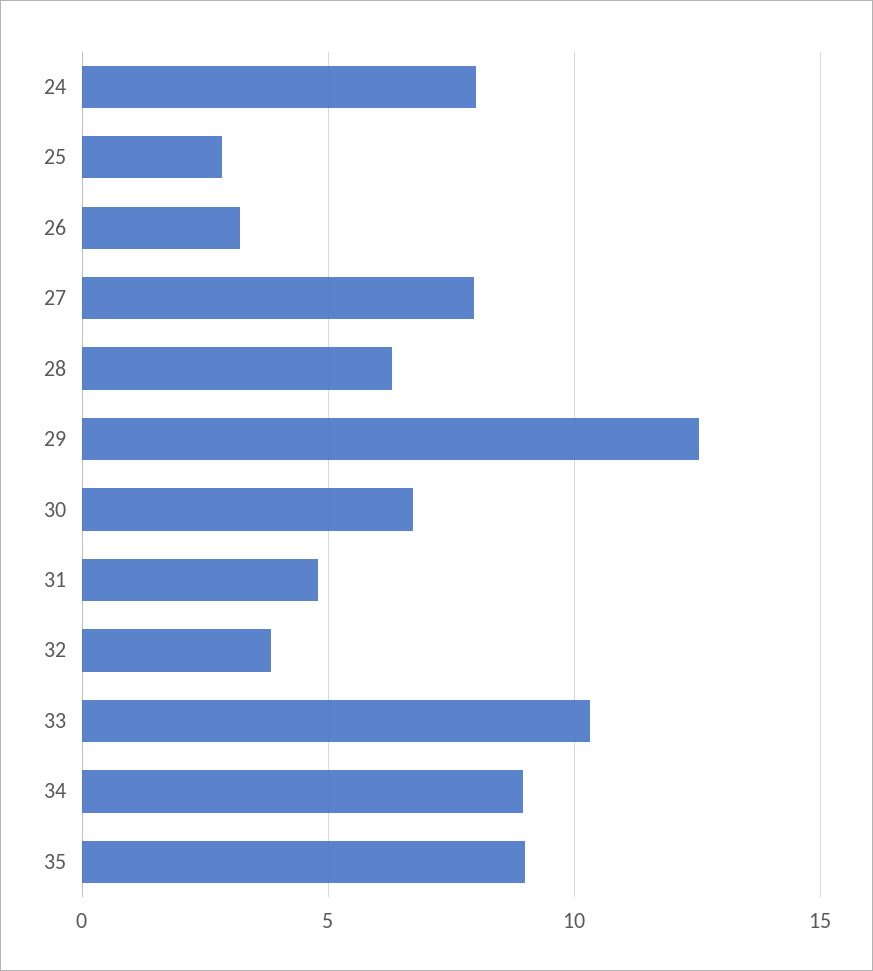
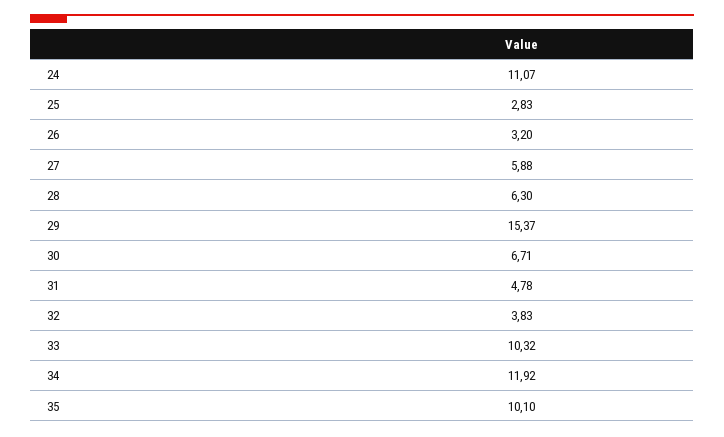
  {
-   "24": 8,
+   "24": 11.07,
    "25": 2.83,
    "26": 3.2,
-   "27": 8,
+   "27": 5.88,
    "28": 6.3,
-   "29": 12.5,
+   "29": 15.37,
    "30": 6.71,
    "31": 4.78,
    "32": 3.83,
    "33": 10.32,
-   "34": 9,
+   "34": 11.92,
-   "35": 9
+   "35": 10.1
  }

